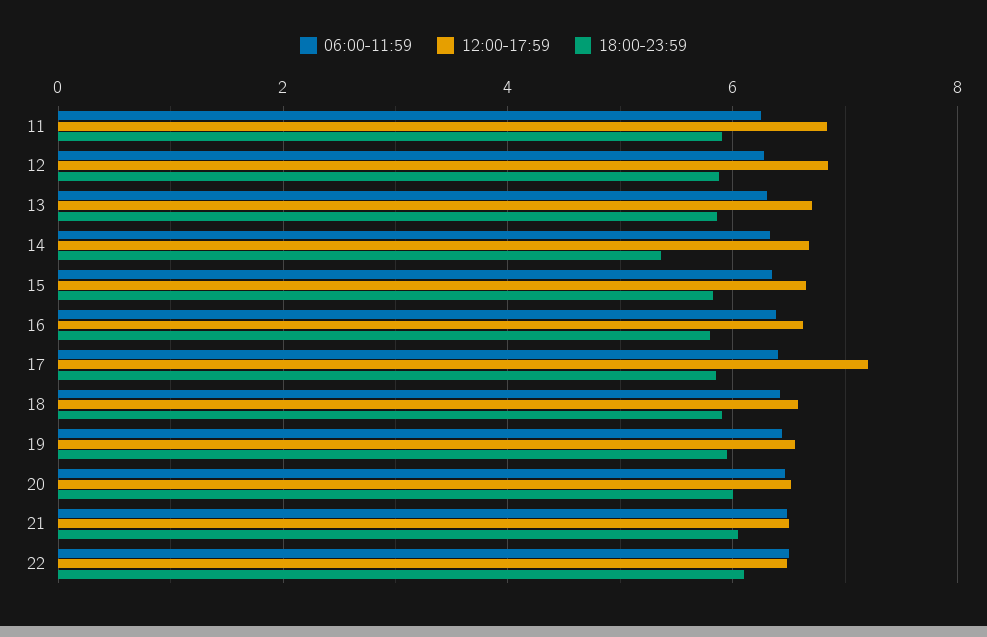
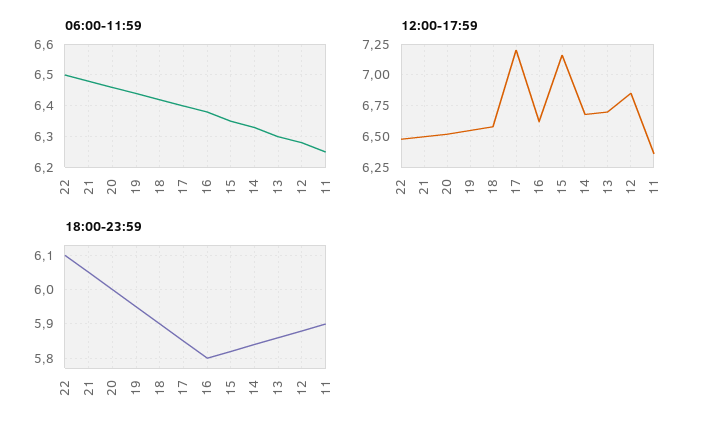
  {
    "06:00-11:59": {
      "11": 6.25,
      "12": 6.3,
      "13": 6.3,
      "14": 6.35,
      "15": 6.35,
      "16": 6.4,
      "17": 6.4,
      "18": 6.4,
      "19": 6.45,
      "20": 6.45,
      "21": 6.5,
      "22": 6.5
    },
    "12:00-17:59": {
-     "11": 6.8,
+     "11": 6.35,
      "12": 6.85,
      "13": 6.7,
      "14": 6.7,
-     "15": 6.6,
+     "15": 7.15,
      "16": 6.6,
      "17": 7.2,
      "18": 6.6,
      "19": 6.55,
      "20": 6.5,
      "21": 6.5,
      "22": 6.5
    },
    "18:00-23:59": {
      "11": 5.9,
      "12": 5.9,
      "13": 5.85,
-     "14": 5.4,
+     "14": 5.85,
      "15": 5.8,
      "16": 5.8,
      "17": 5.85,
      "18": 5.9,
      "19": 5.95,
      "20": 6,
      "21": 6.05,
      "22": 6.1
    }
  }

